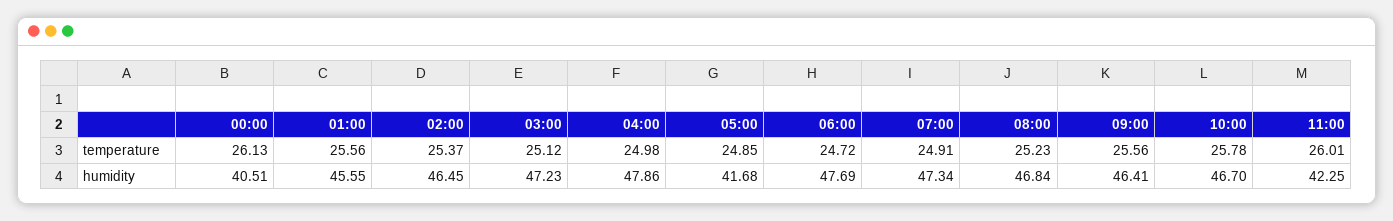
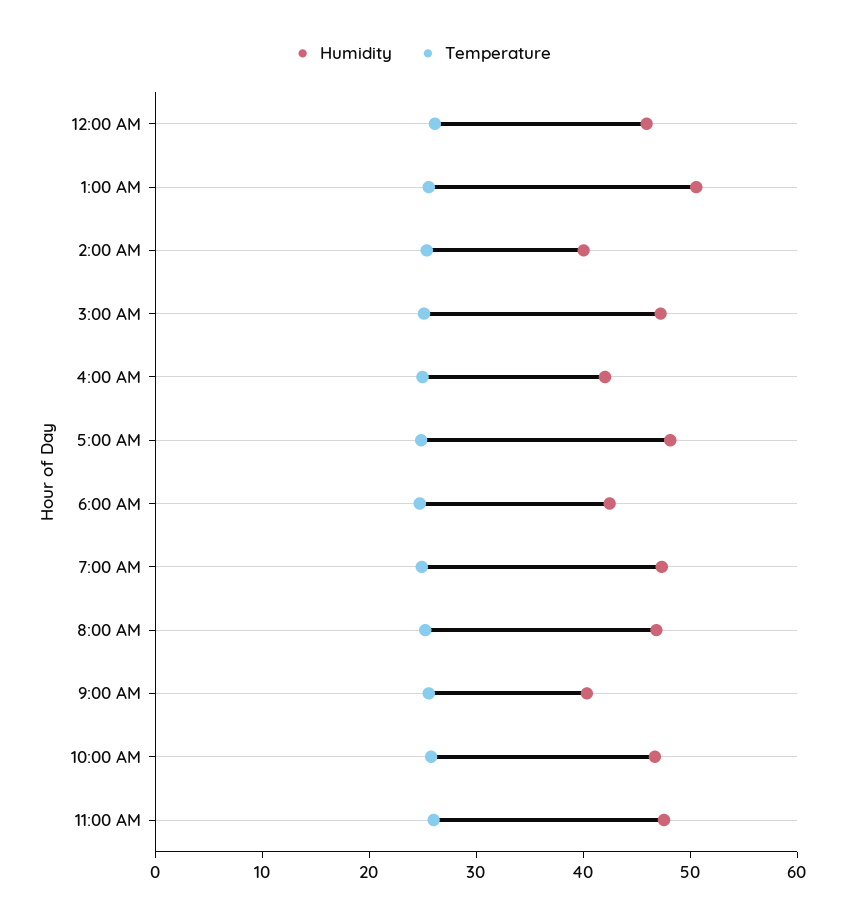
  {
    "temperature": {
      "00:00": 26.13,
      "01:00": 25.56,
      "02:00": 25.37,
      "03:00": 25.12,
      "04:00": 24.98,
      "05:00": 24.85,
      "06:00": 24.72,
      "07:00": 24.91,
      "08:00": 25.23,
      "09:00": 25.56,
      "10:00": 25.78,
      "11:00": 26.01
    },
    "humidity": {
-     "00:00": 40.51,
+     "00:00": 46,
-     "01:00": 45.55,
+     "01:00": 50,
-     "02:00": 46.45,
+     "02:00": 40,
      "03:00": 47.23,
-     "04:00": 47.86,
+     "04:00": 42,
-     "05:00": 41.68,
+     "05:00": 48,
-     "06:00": 47.69,
+     "06:00": 42,
      "07:00": 47.34,
      "08:00": 46.84,
-     "09:00": 46.41,
+     "09:00": 40,
      "10:00": 46.7,
-     "11:00": 42.25
+     "11:00": 48
    }
  }

